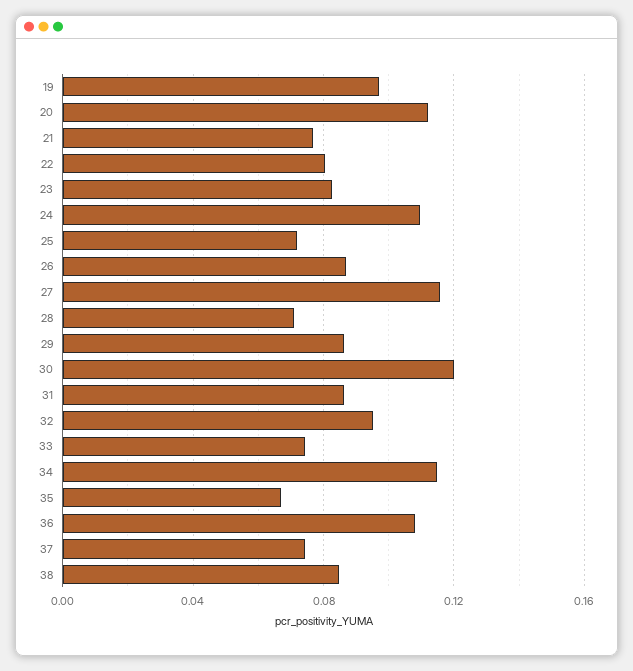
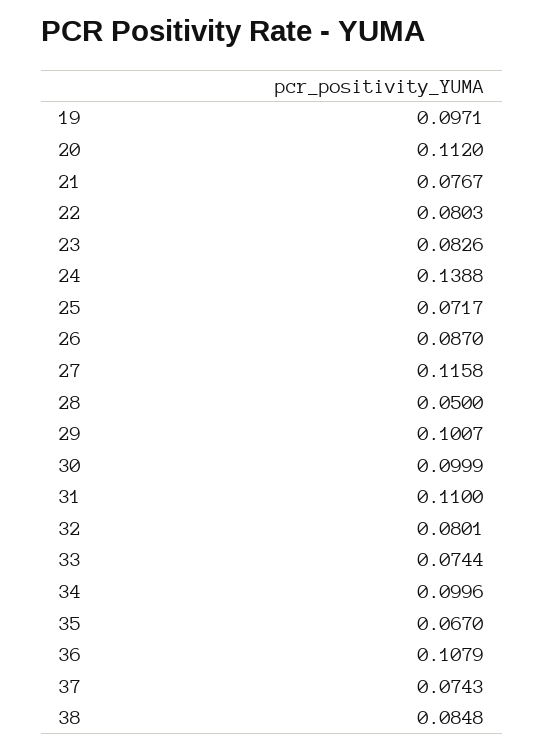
  {
    "19": 0.0971,
    "20": 0.112,
    "21": 0.0767,
    "22": 0.0803,
    "23": 0.0826,
-   "24": 0.11,
+   "24": 0.1388,
    "25": 0.0717,
    "26": 0.087,
    "27": 0.1158,
-   "28": 0.07,
+   "28": 0.05,
-   "29": 0.085,
+   "29": 0.1007,
-   "30": 0.12,
+   "30": 0.0999,
-   "31": 0.085,
+   "31": 0.11,
-   "32": 0.095,
+   "32": 0.0801,
    "33": 0.0744,
-   "34": 0.115,
+   "34": 0.0996,
    "35": 0.067,
    "36": 0.1079,
    "37": 0.0743,
    "38": 0.0848
  }

